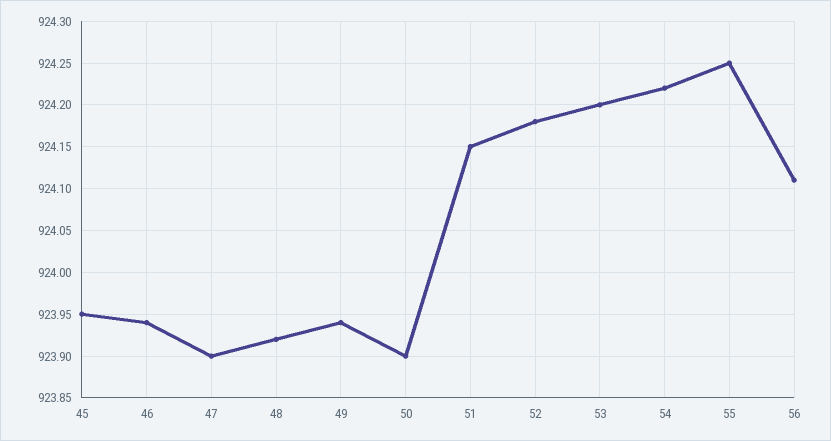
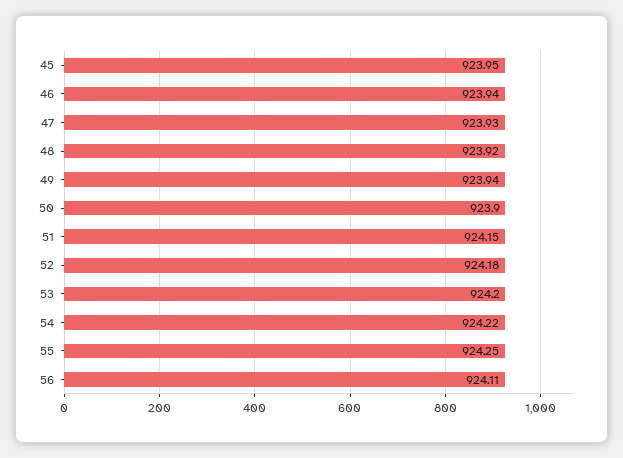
  {
    "45": 923.95,
    "46": 923.94,
-   "47": 923.9,
+   "47": 923.93,
    "48": 923.92,
    "49": 923.94,
    "50": 923.9,
    "51": 924.15,
    "52": 924.18,
    "53": 924.2,
    "54": 924.22,
    "55": 924.25,
    "56": 924.11
  }

